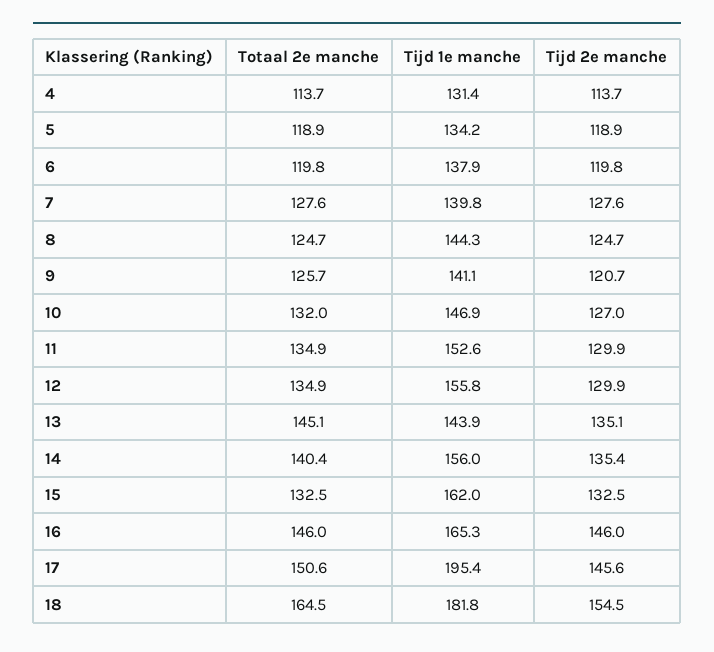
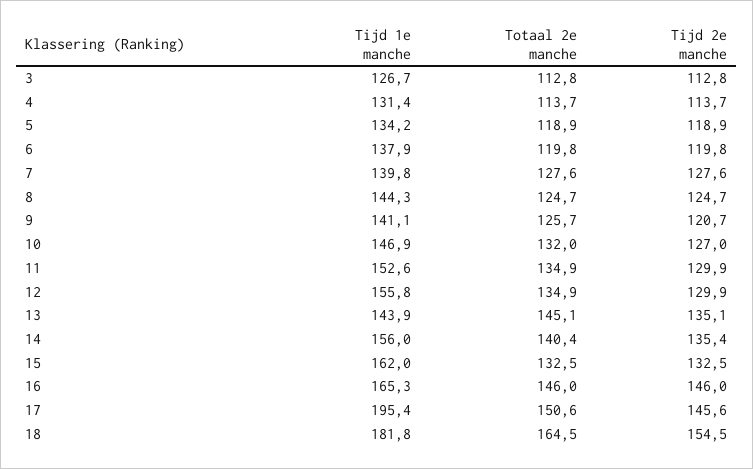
  {
    "Totaal 2e manche": {
      "4": 113.7,
      "5": 118.9,
      "6": 119.8,
      "7": 127.6,
      "8": 124.7,
      "9": 125.7,
      "10": 132,
      "11": 134.9,
      "12": 134.9,
      "13": 145.1,
      "14": 140.4,
      "15": 132.5,
      "16": 146,
      "17": 150.6,
-     "18": 164.5
+     "18": 164.5,
+     "3": 112.8
    },
    "Tijd 1e manche": {
      "4": 131.4,
      "5": 134.2,
      "6": 137.9,
      "7": 139.8,
      "8": 144.3,
      "9": 141.1,
      "10": 146.9,
      "11": 152.6,
      "12": 155.8,
      "13": 143.9,
      "14": 156,
      "15": 162,
      "16": 165.3,
      "17": 195.4,
-     "18": 181.8
+     "18": 181.8,
+     "3": 126.7
    },
    "Tijd 2e manche": {
      "4": 113.7,
      "5": 118.9,
      "6": 119.8,
      "7": 127.6,
      "8": 124.7,
      "9": 120.7,
      "10": 127,
      "11": 129.9,
      "12": 129.9,
      "13": 135.1,
      "14": 135.4,
      "15": 132.5,
      "16": 146,
      "17": 145.6,
-     "18": 154.5
+     "18": 154.5,
+     "3": 112.8
    }
  }

